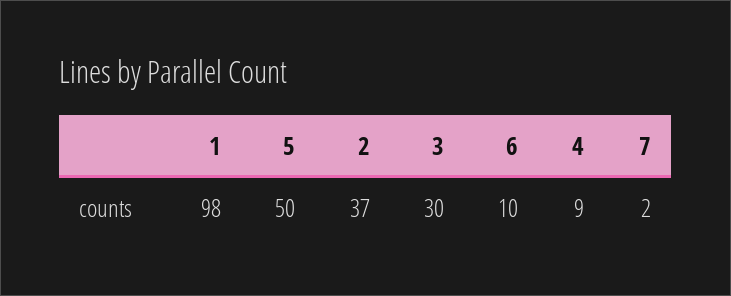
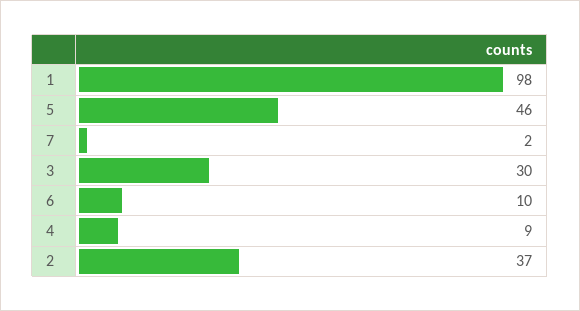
  {
    "1": 98,
-   "5": 50,
+   "5": 46,
    "2": 37,
    "3": 30,
    "6": 10,
    "4": 9,
    "7": 2
  }

